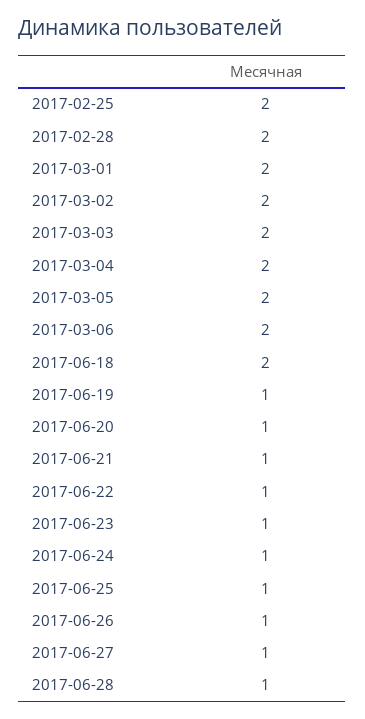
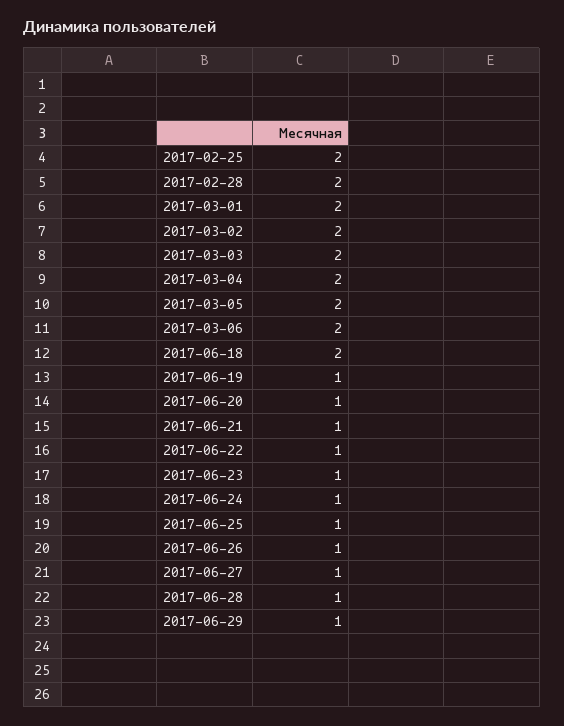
  {
    "2017-02-25": 2,
    "2017-02-28": 2,
    "2017-03-01": 2,
    "2017-03-02": 2,
    "2017-03-03": 2,
    "2017-03-04": 2,
    "2017-03-05": 2,
    "2017-03-06": 2,
    "2017-06-18": 2,
    "2017-06-19": 1,
    "2017-06-20": 1,
    "2017-06-21": 1,
    "2017-06-22": 1,
    "2017-06-23": 1,
    "2017-06-24": 1,
    "2017-06-25": 1,
    "2017-06-26": 1,
    "2017-06-27": 1,
-   "2017-06-28": 1
+   "2017-06-28": 1,
+   "2017-06-29": 1
  }

